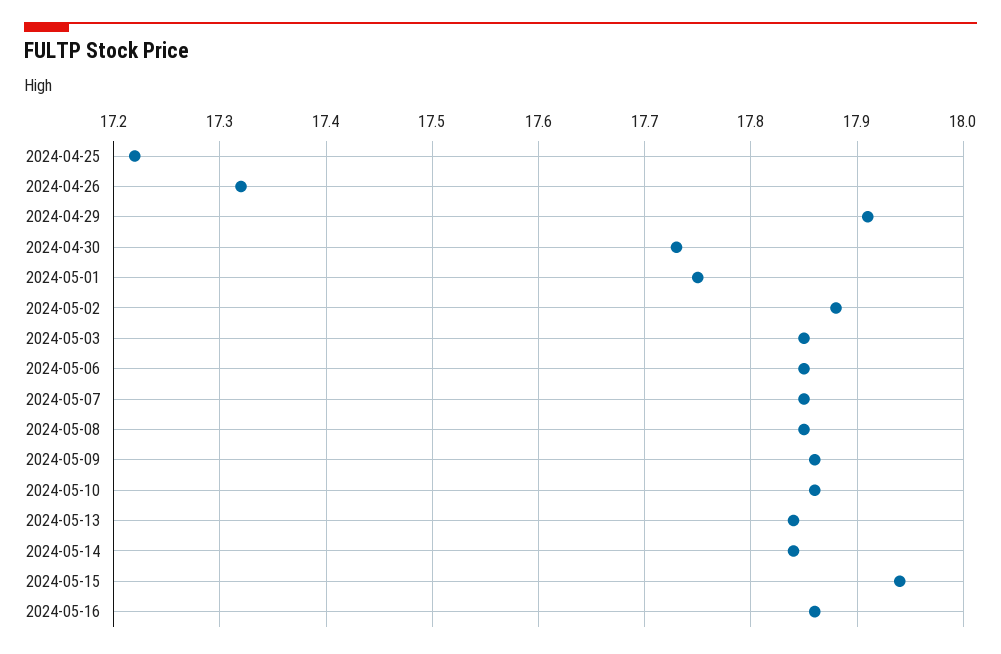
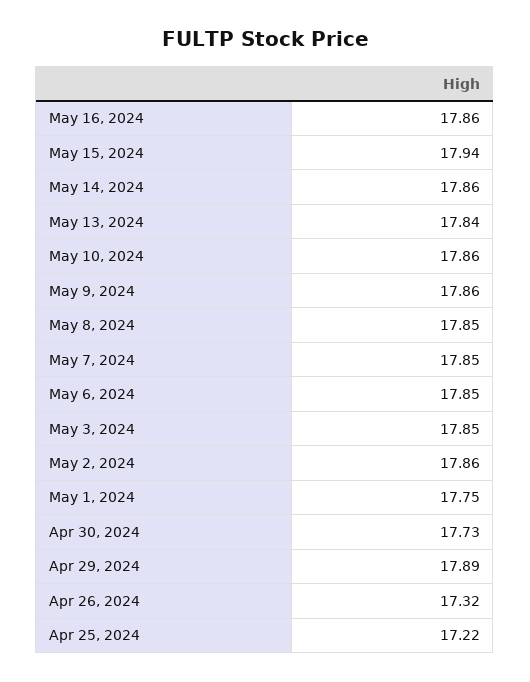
  {
    "2024-04-25": 17.22,
    "2024-04-26": 17.32,
-   "2024-04-29": 17.91,
+   "2024-04-29": 17.89,
    "2024-04-30": 17.73,
    "2024-05-01": 17.75,
-   "2024-05-02": 17.88,
+   "2024-05-02": 17.86,
    "2024-05-03": 17.85,
    "2024-05-06": 17.85,
    "2024-05-07": 17.85,
    "2024-05-08": 17.85,
    "2024-05-09": 17.86,
    "2024-05-10": 17.86,
    "2024-05-13": 17.84,
-   "2024-05-14": 17.84,
+   "2024-05-14": 17.86,
    "2024-05-15": 17.94,
    "2024-05-16": 17.86
  }

